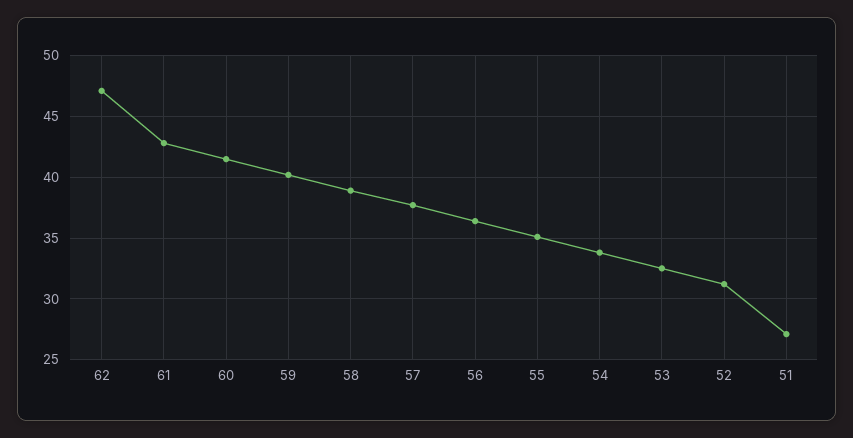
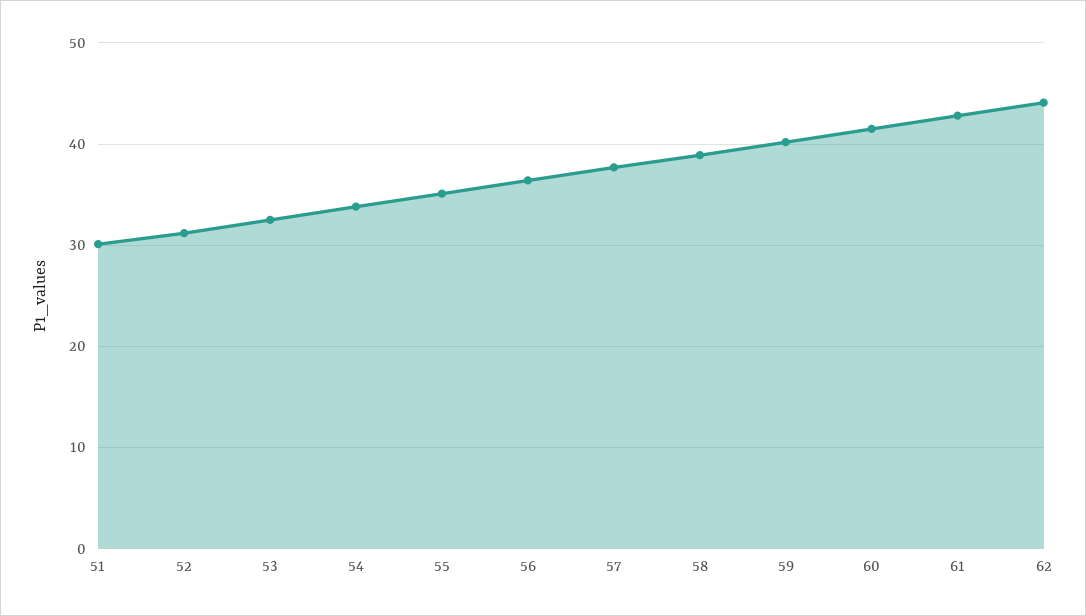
  {
-   "62": 47,
+   "62": 44,
    "61": 43,
    "60": 41.5,
    "59": 40,
    "58": 39,
    "57": 37.5,
    "56": 36.5,
    "55": 35,
    "54": 34,
    "53": 32.5,
    "52": 31,
-   "51": 27
+   "51": 30
  }

